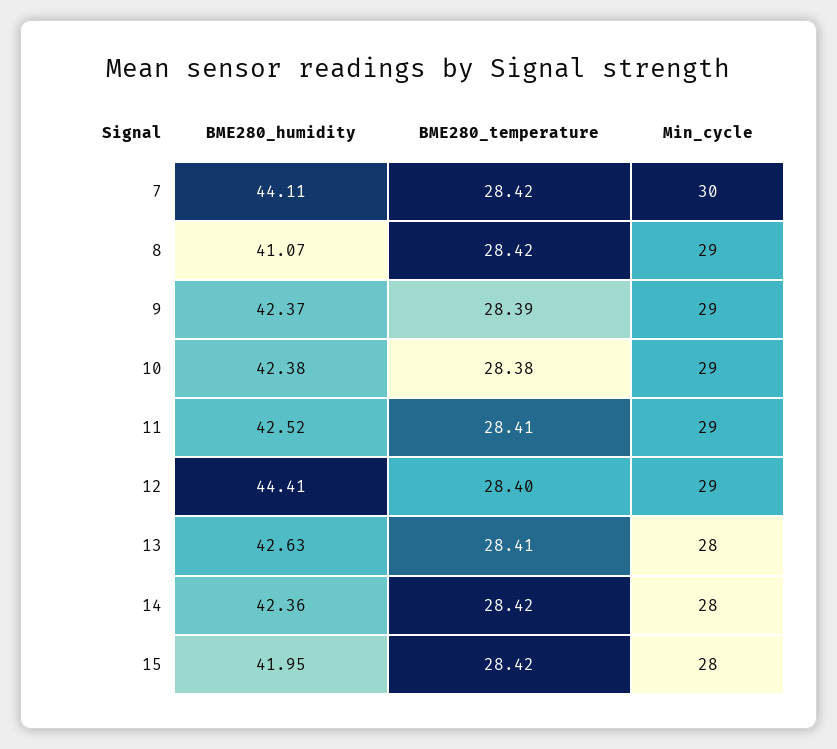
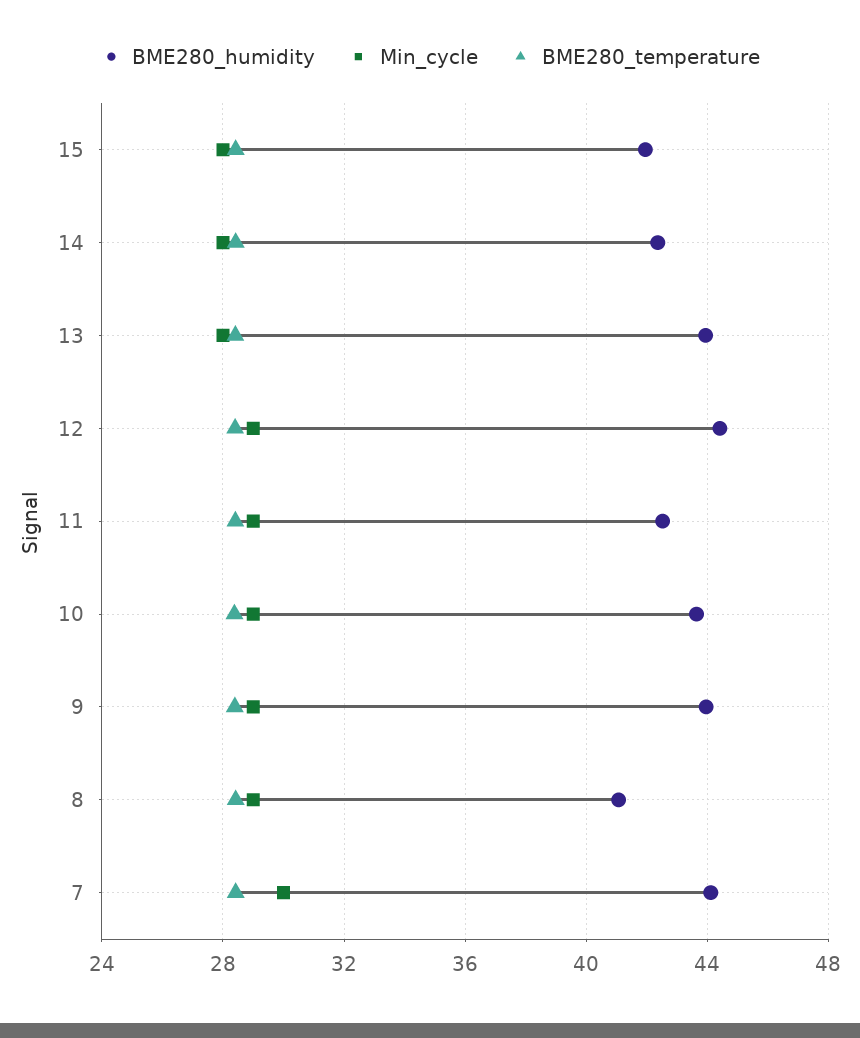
  {
    "BME280_humidity": {
      "7": 44.11,
      "8": 41.07,
-     "9": 42.37,
+     "9": 44,
-     "10": 42.38,
+     "10": 43.5,
      "11": 42.52,
      "12": 44.41,
-     "13": 42.63,
+     "13": 44,
      "14": 42.36,
      "15": 41.95
    },
    "BME280_temperature": {
      "7": 28.42,
      "8": 28.42,
      "9": 28.39,
      "10": 28.38,
      "11": 28.41,
      "12": 28.4,
      "13": 28.41,
      "14": 28.42,
      "15": 28.42
    },
    "Min_cycle": {
      "7": 30,
      "8": 29,
      "9": 29,
      "10": 29,
      "11": 29,
      "12": 29,
      "13": 28,
      "14": 28,
      "15": 28
    }
  }

